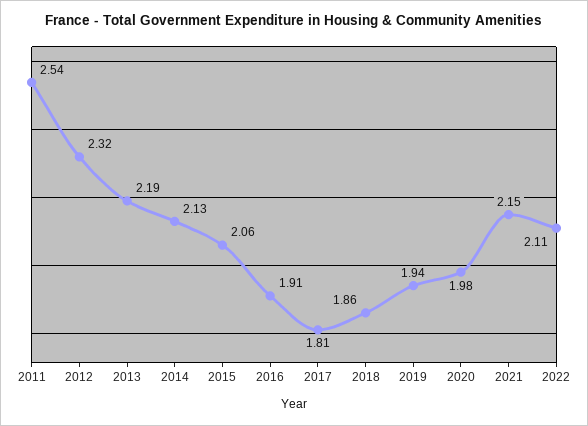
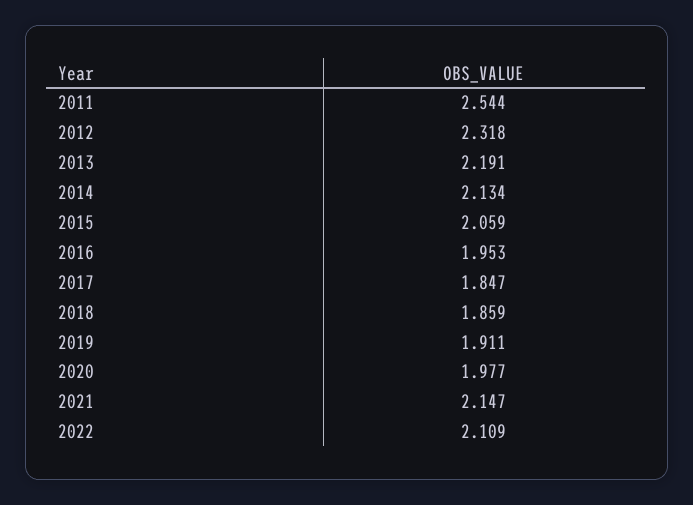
  {
    "2011": 2.544,
    "2012": 2.318,
    "2013": 2.191,
    "2014": 2.134,
    "2015": 2.059,
-   "2016": 1.91,
+   "2016": 1.953,
-   "2017": 1.81,
+   "2017": 1.847,
    "2018": 1.859,
-   "2019": 1.94,
+   "2019": 1.911,
    "2020": 1.977,
    "2021": 2.147,
    "2022": 2.109
  }

